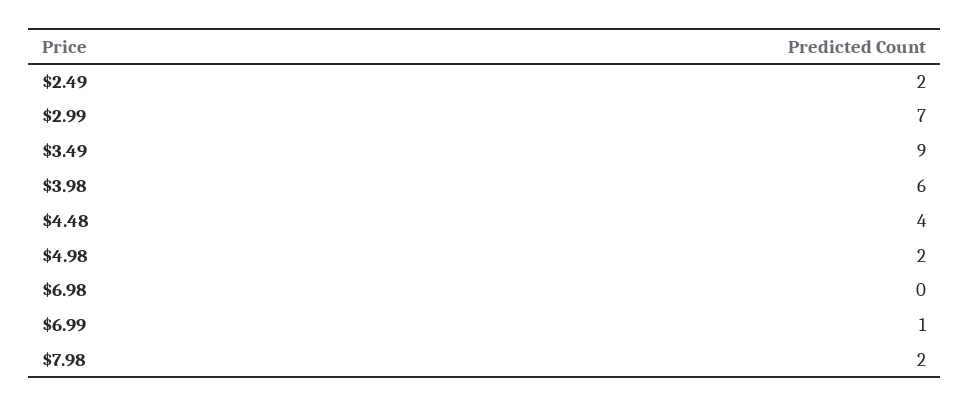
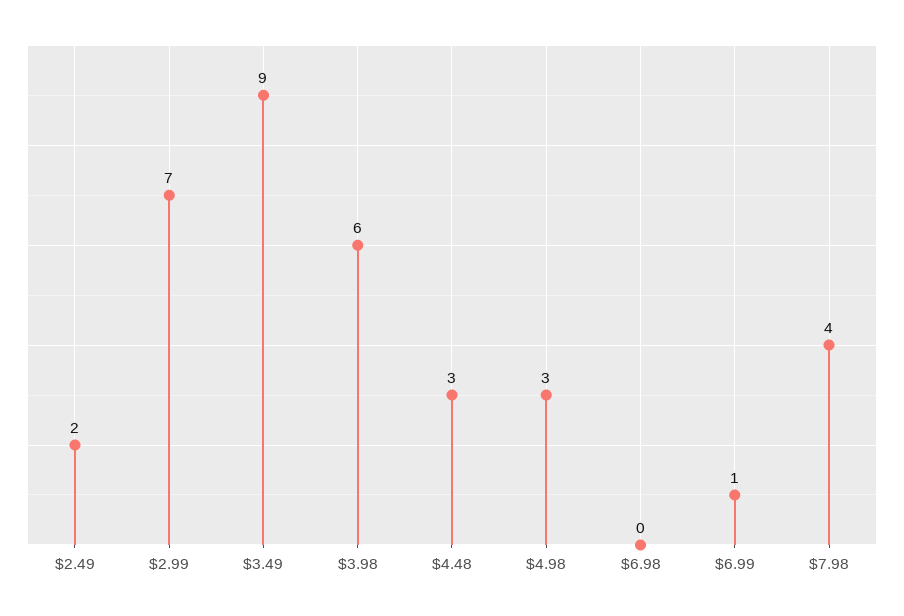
  {
    "$2.49": 2,
    "$2.99": 7,
    "$3.49": 9,
    "$3.98": 6,
-   "$4.48": 4,
+   "$4.48": 3,
-   "$4.98": 2,
+   "$4.98": 3,
    "$6.98": 0,
    "$6.99": 1,
-   "$7.98": 2
+   "$7.98": 4
  }

